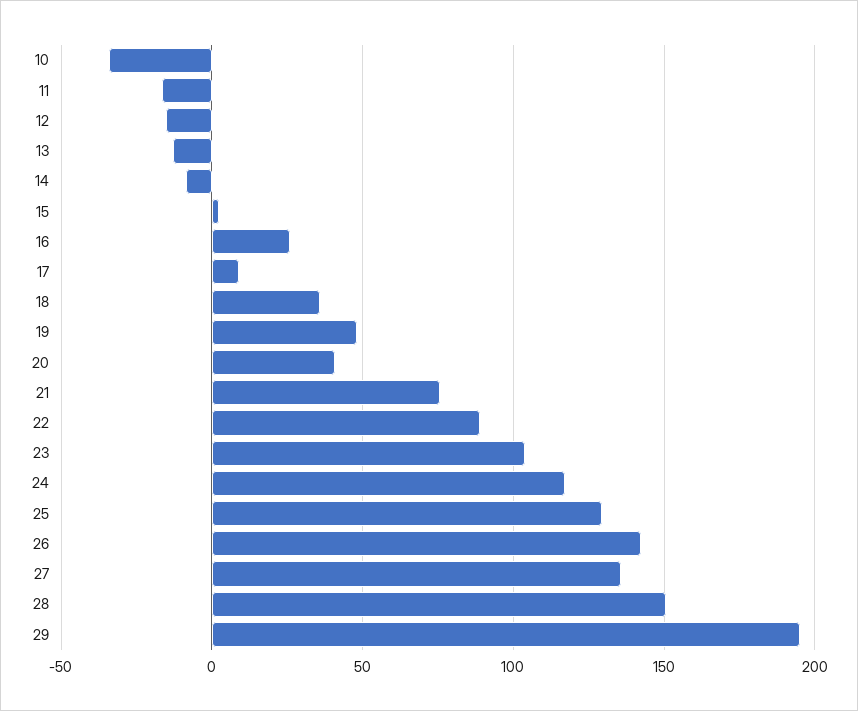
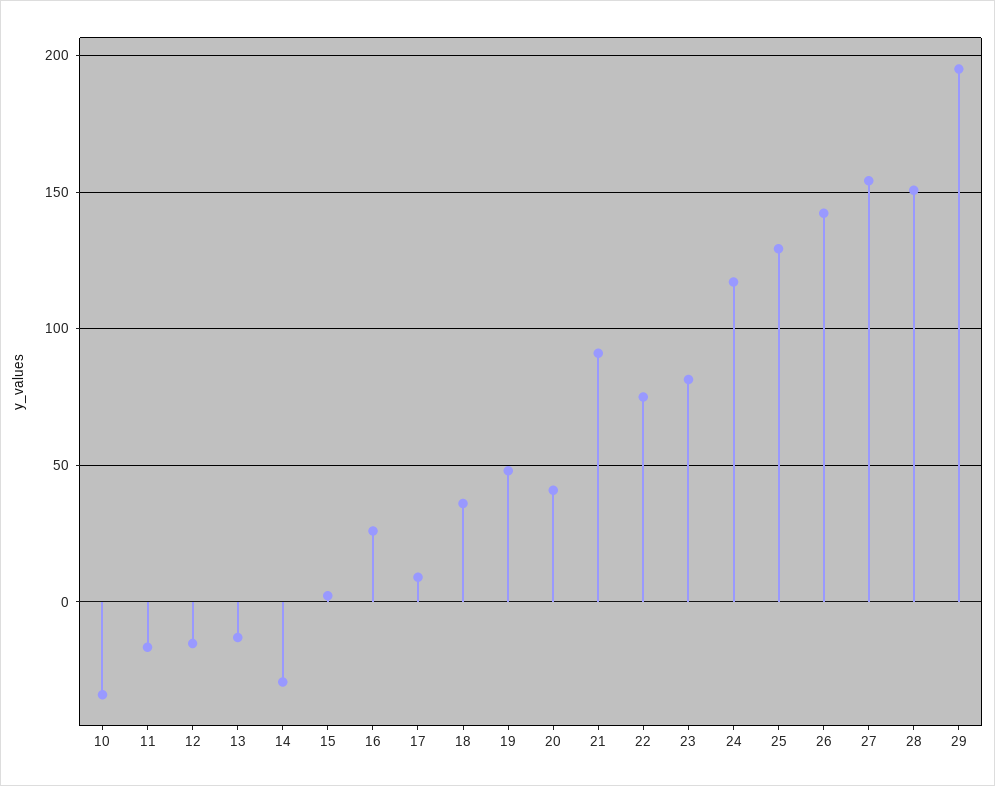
  {
    "10": -35,
    "11": -15,
    "12": -15,
    "13": -15,
-   "14": -10,
+   "14": -30,
    "15": 0,
    "16": 25,
    "17": 10,
    "18": 35,
    "19": 50,
    "20": 40,
-   "21": 75,
+   "21": 90,
-   "22": 90,
+   "22": 75,
-   "23": 105,
+   "23": 80,
    "24": 115,
    "25": 130,
    "26": 140,
-   "27": 135,
+   "27": 155,
    "28": 150,
    "29": 195
  }

